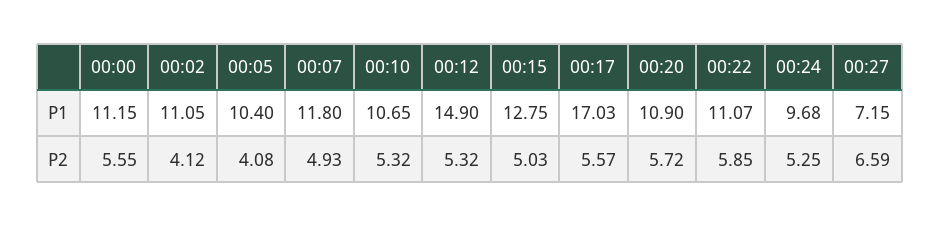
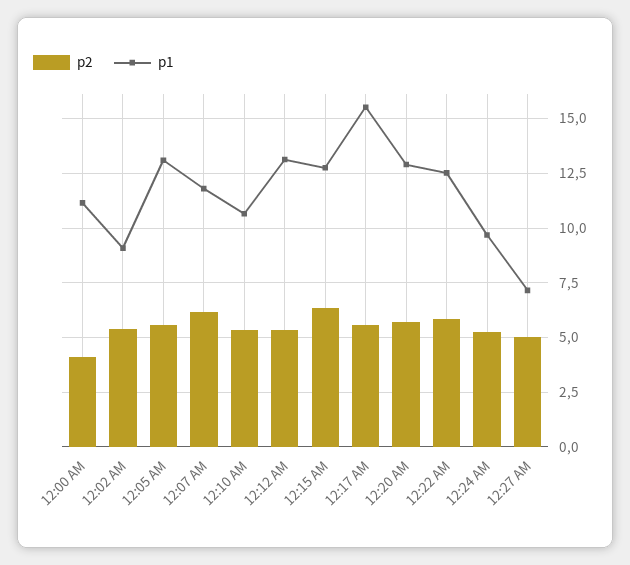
  {
    "P1": {
      "00:00": 11.15,
-     "00:02": 11.05,
+     "00:02": 9,
-     "00:05": 10.4,
+     "00:05": 13,
      "00:07": 11.8,
      "00:10": 10.65,
-     "00:12": 14.9,
+     "00:12": 13,
      "00:15": 12.75,
-     "00:17": 17.03,
+     "00:17": 15.5,
-     "00:20": 10.9,
+     "00:20": 13,
-     "00:22": 11.07,
+     "00:22": 12.5,
      "00:24": 9.68,
      "00:27": 7.15
    },
    "P2": {
-     "00:00": 5.55,
+     "00:00": 4,
-     "00:02": 4.12,
+     "00:02": 5.5,
-     "00:05": 4.08,
+     "00:05": 5.5,
-     "00:07": 4.93,
+     "00:07": 6,
      "00:10": 5.32,
      "00:12": 5.32,
-     "00:15": 5.03,
+     "00:15": 6.5,
      "00:17": 5.57,
      "00:20": 5.72,
      "00:22": 5.85,
      "00:24": 5.25,
-     "00:27": 6.59
+     "00:27": 5
    }
  }

